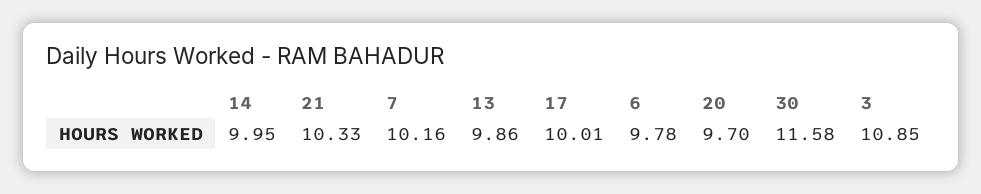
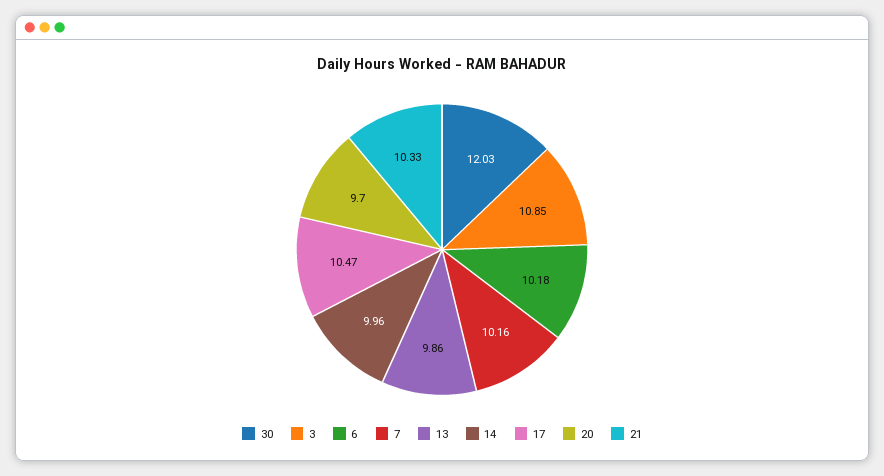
  {
-   "14": 9.95,
+   "14": 9.96,
    "21": 10.33,
    "7": 10.16,
    "13": 9.86,
-   "17": 10.01,
+   "17": 10.47,
-   "6": 9.78,
+   "6": 10.18,
    "20": 9.7,
-   "30": 11.58,
+   "30": 12.03,
    "3": 10.85
  }

